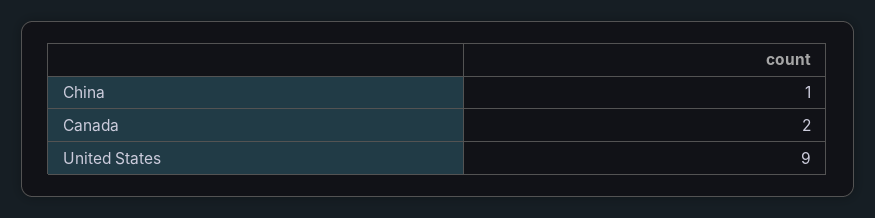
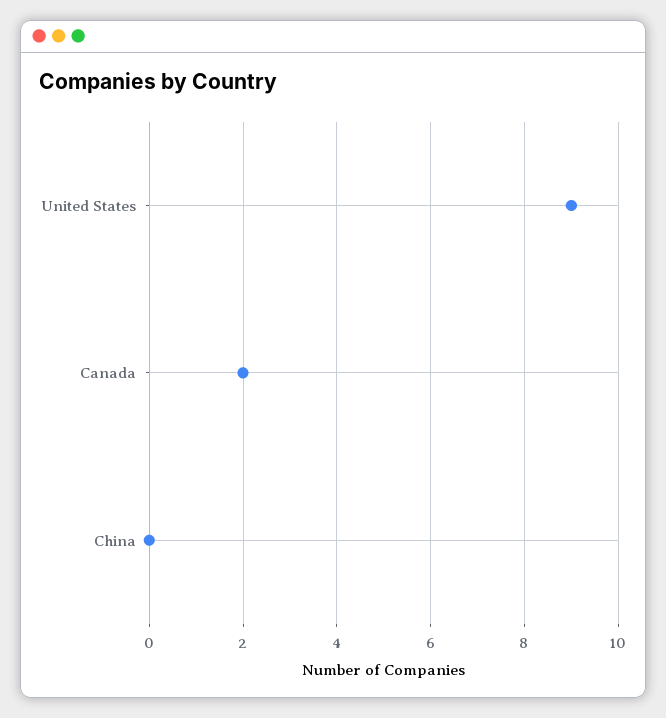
  {
-   "China": 1,
+   "China": 0,
    "Canada": 2,
    "United States": 9
  }

